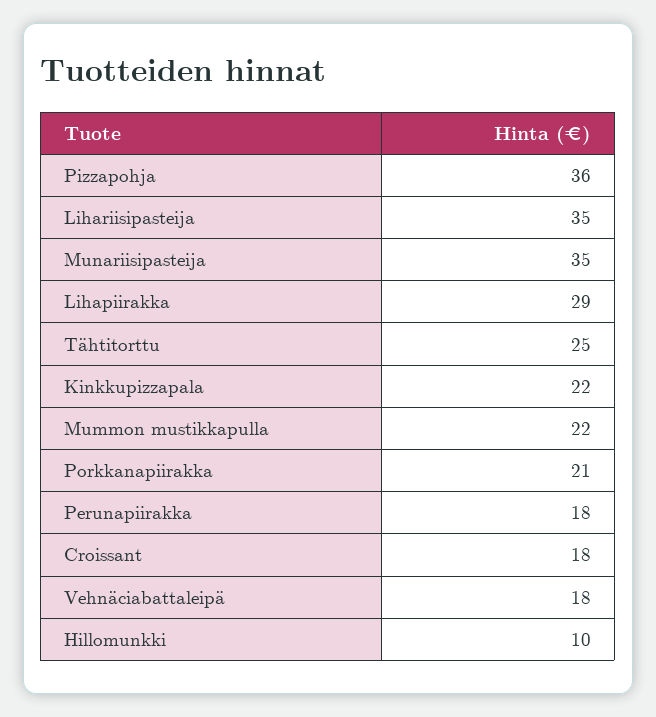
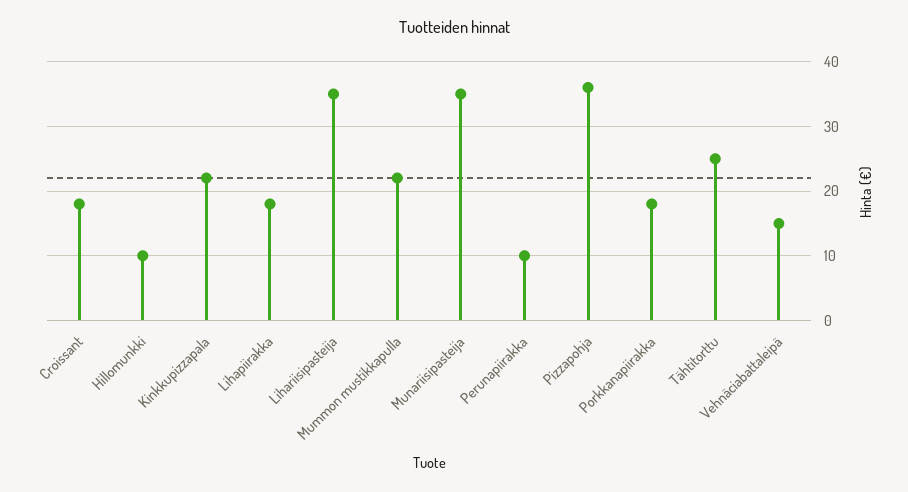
  {
    "Pizzapohja": 36,
    "Lihariisipasteija": 35,
    "Munariisipasteija": 35,
-   "Lihapiirakka": 29,
+   "Lihapiirakka": 18,
    "Tähtitorttu": 25,
    "Kinkkupizzapala": 22,
    "Mummon mustikkapulla": 22,
-   "Porkkanapiirakka": 21,
+   "Porkkanapiirakka": 18,
-   "Perunapiirakka": 18,
+   "Perunapiirakka": 10,
    "Croissant": 18,
-   "Vehnäciabattaleipä": 18,
+   "Vehnäciabattaleipä": 15,
    "Hillomunkki": 10
  }

